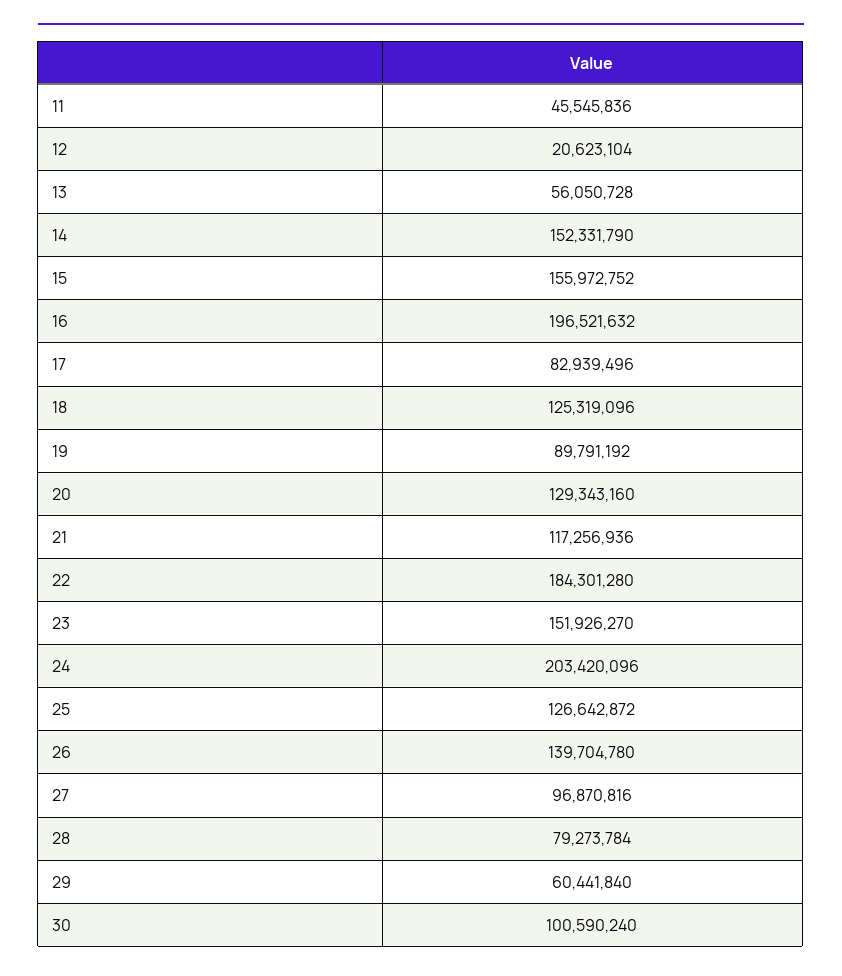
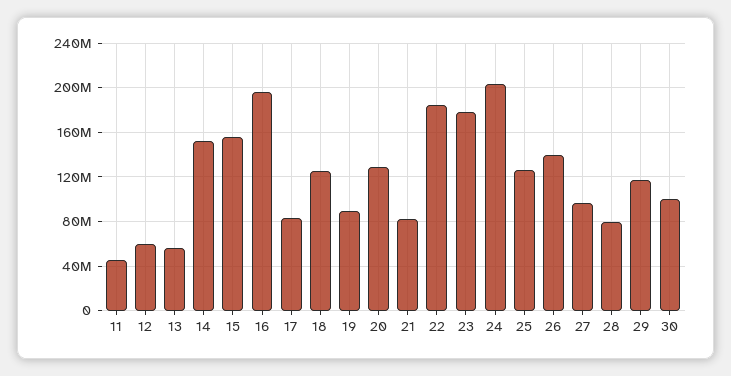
  {
    "11": 45545836,
-   "12": 20623104,
+   "12": 60000000,
    "13": 56050728,
    "14": 152331790,
    "15": 155972752,
    "16": 196521632,
    "17": 82939496,
    "18": 125319096,
    "19": 89791192,
    "20": 129343160,
-   "21": 117256936,
+   "21": 80000000,
    "22": 184301280,
-   "23": 151926270,
+   "23": 180000000,
    "24": 203420096,
    "25": 126642872,
    "26": 139704780,
    "27": 96870816,
    "28": 79273784,
-   "29": 60441840,
+   "29": 120000000,
    "30": 100590240
  }

